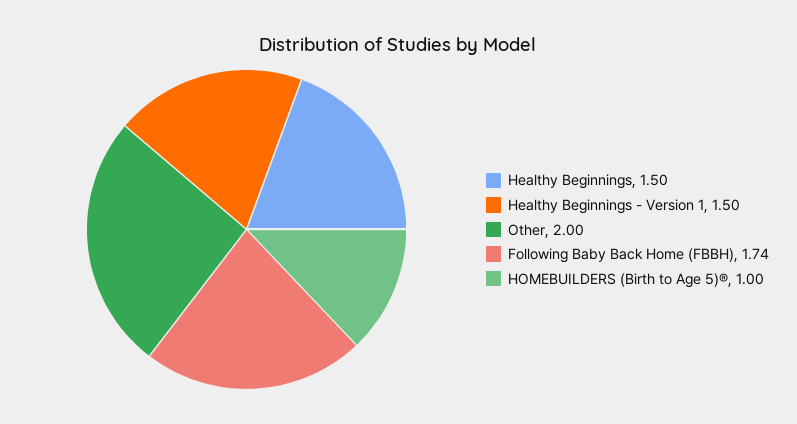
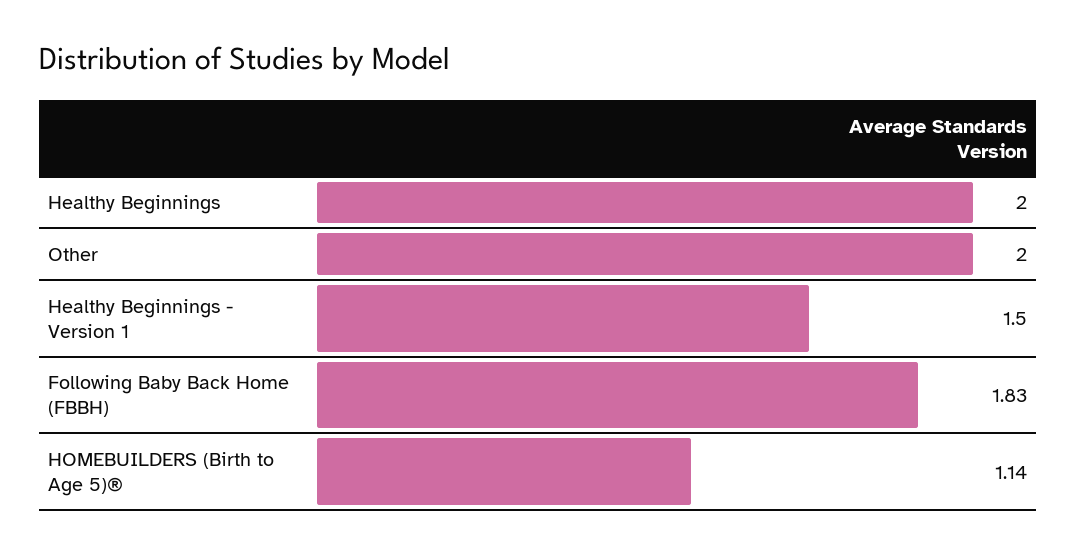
  {
-   "Healthy Beginnings": 1.5,
+   "Healthy Beginnings": 2,
    "Healthy Beginnings - Version 1": 1.5,
    "Other": 2,
-   "Following Baby Back Home (FBBH)": 1.74,
+   "Following Baby Back Home (FBBH)": 1.83,
-   "HOMEBUILDERS (Birth to Age 5)®": 1
+   "HOMEBUILDERS (Birth to Age 5)®": 1.14
  }

